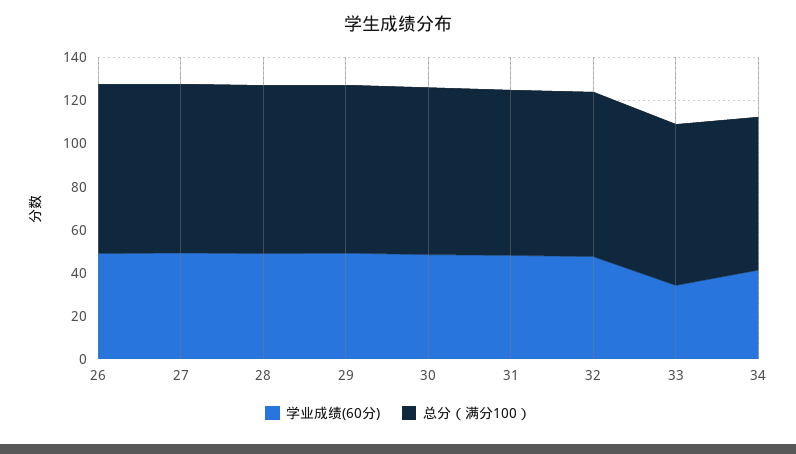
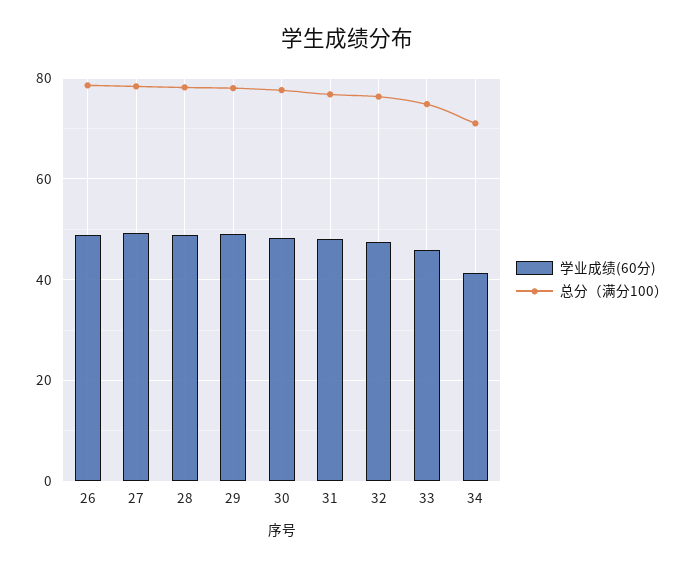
  {
    "学业成绩(60分)": {
      "26": 48,
      "27": 50,
      "28": 48,
      "29": 50,
      "30": 48,
      "31": 48,
      "32": 48,
-     "33": 35,
+     "33": 46,
      "34": 42
    },
    "总分（满分100）": {
      "26": 78,
      "27": 78,
      "28": 78,
      "29": 78,
      "30": 78,
      "31": 76,
      "32": 76,
      "33": 74,
      "34": 72
    }
  }

